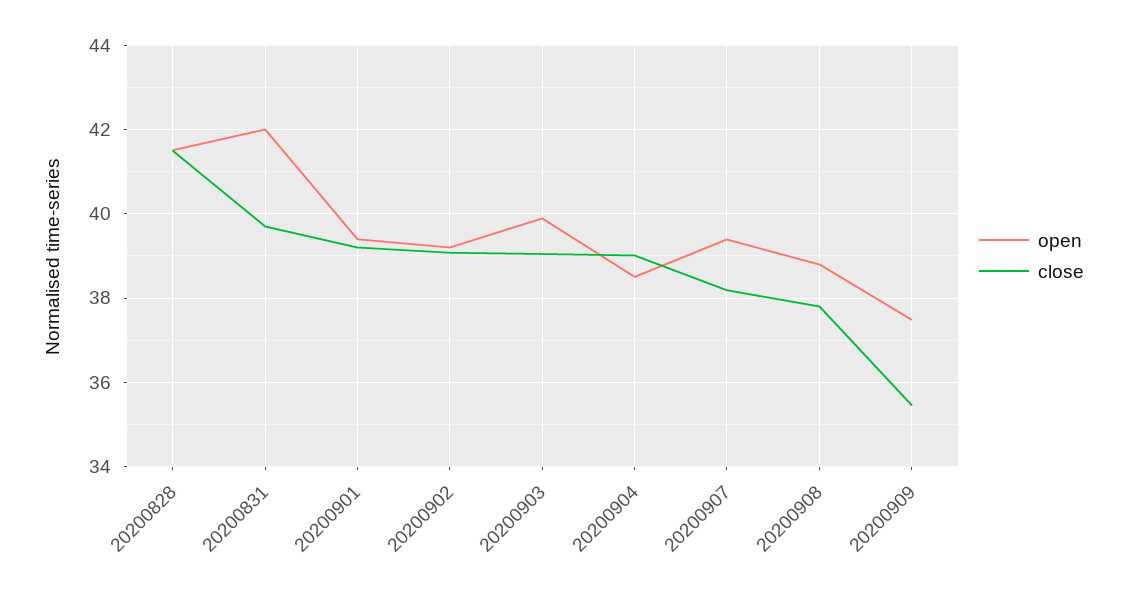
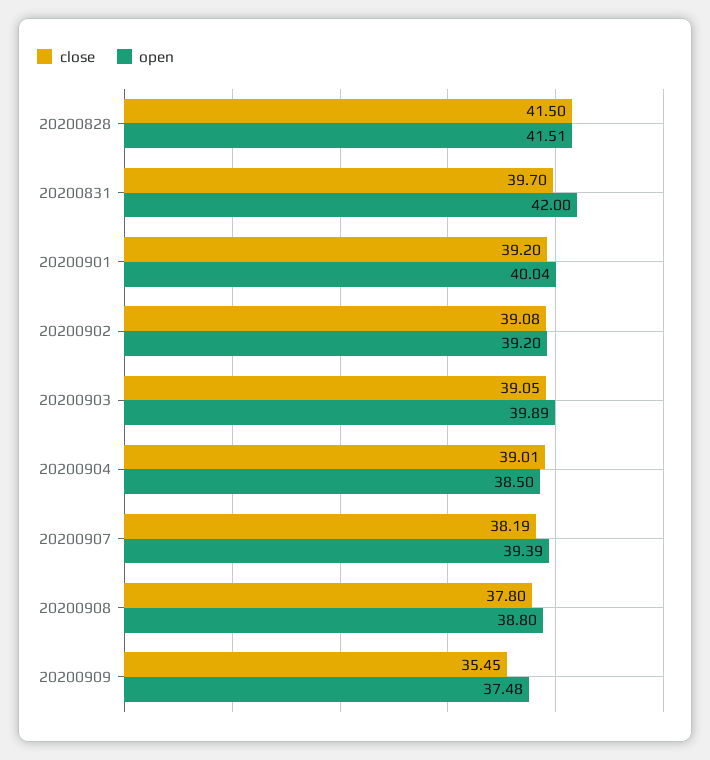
  {
    "open": {
      "20200828": 41.51,
      "20200831": 42,
-     "20200901": 39.4,
+     "20200901": 40.04,
      "20200902": 39.2,
      "20200903": 39.89,
      "20200904": 38.5,
      "20200907": 39.39,
      "20200908": 38.8,
      "20200909": 37.48
    },
    "close": {
      "20200828": 41.5,
      "20200831": 39.7,
      "20200901": 39.2,
      "20200902": 39.08,
      "20200903": 39.05,
      "20200904": 39.01,
      "20200907": 38.19,
      "20200908": 37.8,
      "20200909": 35.45
    }
  }

